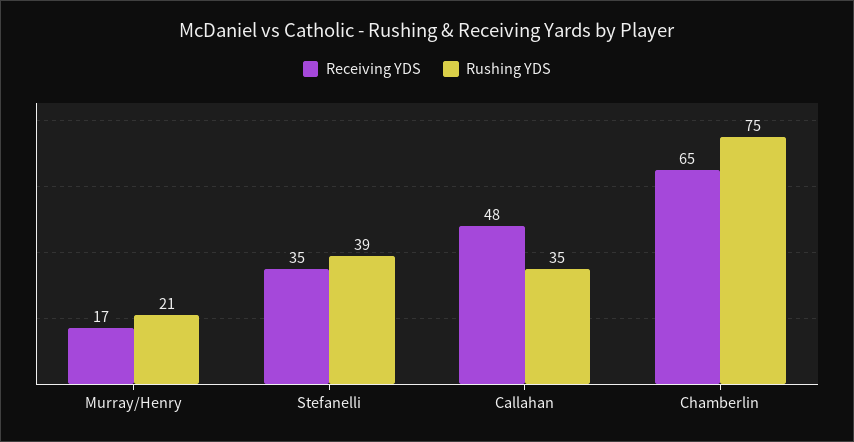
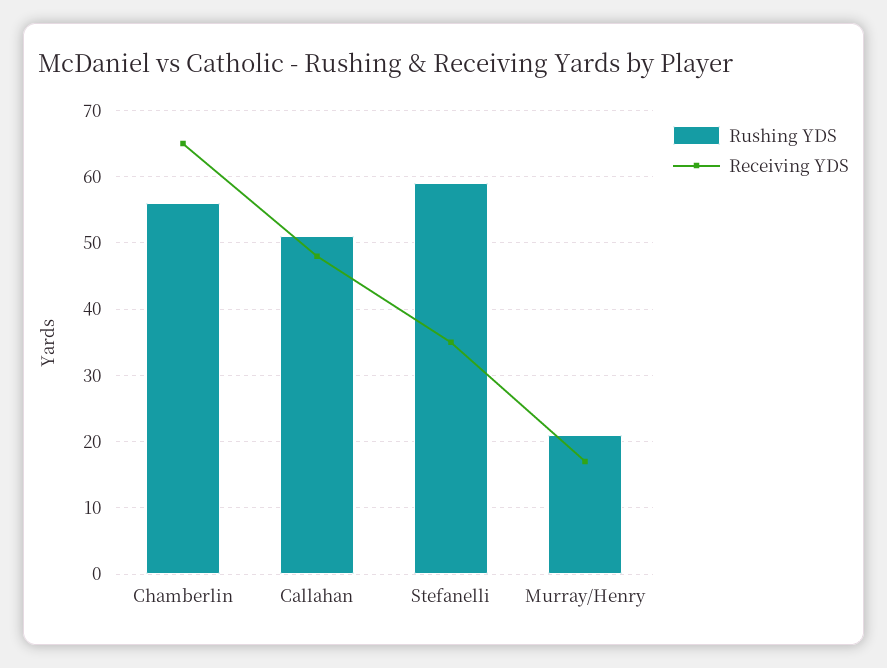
  {
    "Receiving YDS": {
      "Murray/Henry": 17,
      "Stefanelli": 35,
      "Callahan": 48,
      "Chamberlin": 65
    },
    "Rushing YDS": {
      "Murray/Henry": 21,
-     "Stefanelli": 39,
+     "Stefanelli": 59,
-     "Callahan": 35,
+     "Callahan": 51,
-     "Chamberlin": 75
+     "Chamberlin": 56
    }
  }

